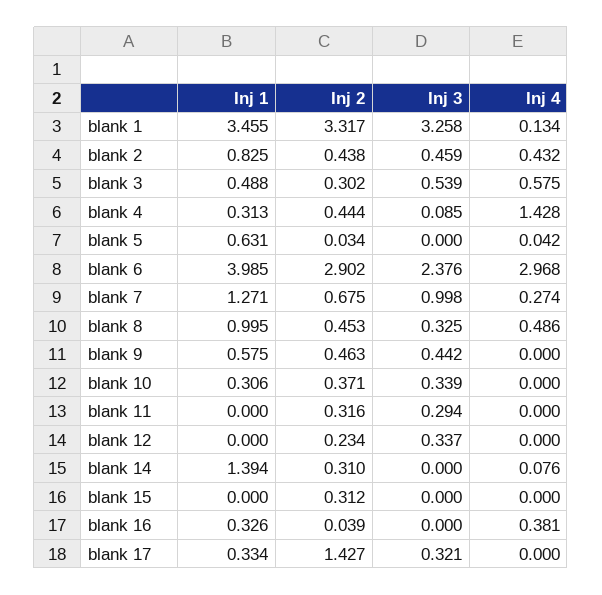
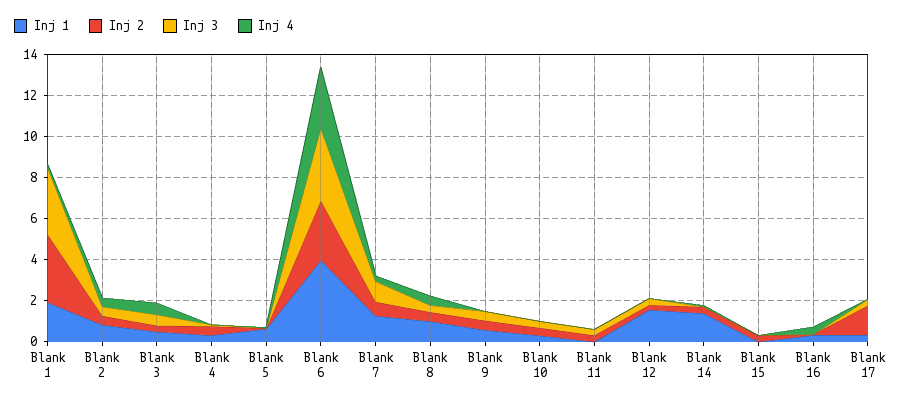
  {
    "Inj 1": {
-     "blank 1": 3.455,
+     "blank 1": 2,
      "blank 2": 0.825,
      "blank 3": 0.488,
      "blank 4": 0.313,
      "blank 5": 0.631,
      "blank 6": 3.985,
      "blank 7": 1.271,
      "blank 8": 0.995,
      "blank 9": 0.575,
      "blank 10": 0.306,
      "blank 11": 0,
-     "blank 12": 0,
+     "blank 12": 1.5,
      "blank 14": 1.394,
      "blank 15": 0,
      "blank 16": 0.326,
      "blank 17": 0.334
    },
    "Inj 2": {
      "blank 1": 3.317,
      "blank 2": 0.438,
      "blank 3": 0.302,
      "blank 4": 0.444,
      "blank 5": 0.034,
      "blank 6": 2.902,
      "blank 7": 0.675,
      "blank 8": 0.453,
      "blank 9": 0.463,
      "blank 10": 0.371,
      "blank 11": 0.316,
      "blank 12": 0.234,
      "blank 14": 0.31,
      "blank 15": 0.312,
      "blank 16": 0.039,
      "blank 17": 1.427
    },
    "Inj 3": {
      "blank 1": 3.258,
      "blank 2": 0.459,
      "blank 3": 0.539,
      "blank 4": 0.085,
      "blank 5": 0,
-     "blank 6": 2.376,
+     "blank 6": 3.5,
      "blank 7": 0.998,
      "blank 8": 0.325,
      "blank 9": 0.442,
      "blank 10": 0.339,
      "blank 11": 0.294,
      "blank 12": 0.337,
      "blank 14": 0,
      "blank 15": 0,
      "blank 16": 0,
      "blank 17": 0.321
    },
    "Inj 4": {
      "blank 1": 0.134,
      "blank 2": 0.432,
      "blank 3": 0.575,
-     "blank 4": 1.428,
+     "blank 4": 0,
      "blank 5": 0.042,
      "blank 6": 2.968,
      "blank 7": 0.274,
      "blank 8": 0.486,
      "blank 9": 0,
      "blank 10": 0,
      "blank 11": 0,
      "blank 12": 0,
      "blank 14": 0.076,
      "blank 15": 0,
      "blank 16": 0.381,
      "blank 17": 0
    }
  }

